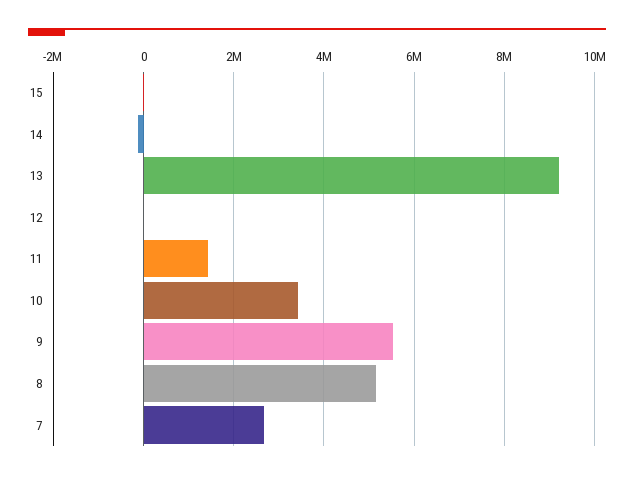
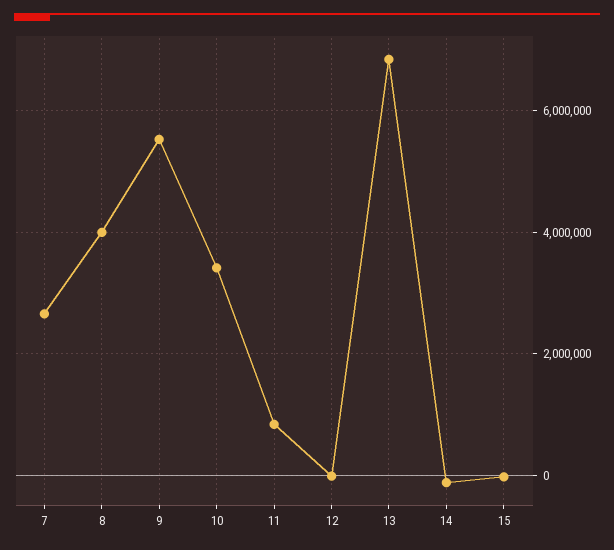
  {
    "15": 0,
    "14": -200000,
-   "13": 9200000,
+   "13": 6800000,
    "12": 0,
-   "11": 1400000,
+   "11": 800000,
    "10": 3400000,
    "9": 5600000,
-   "8": 5200000,
+   "8": 4000000,
    "7": 2600000
  }

